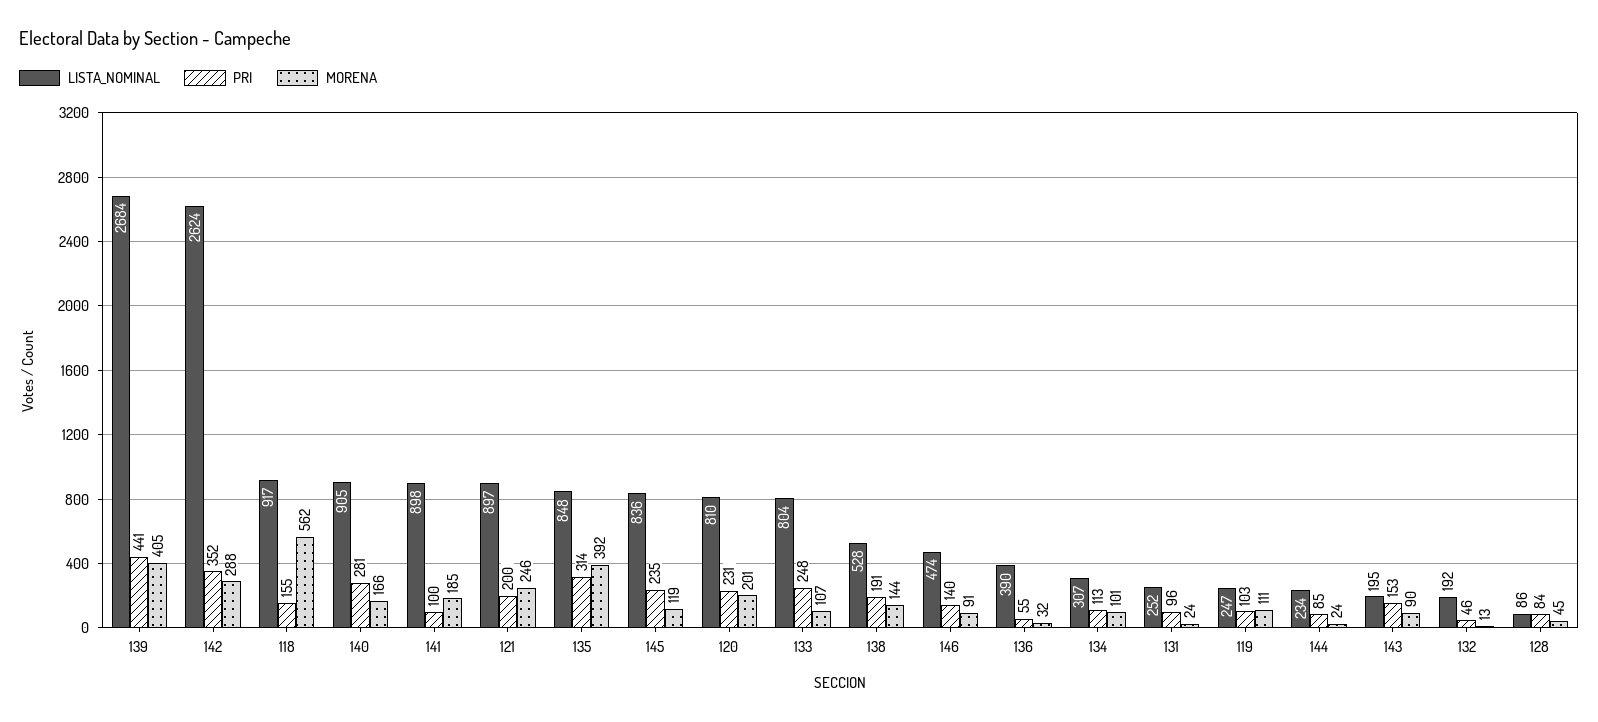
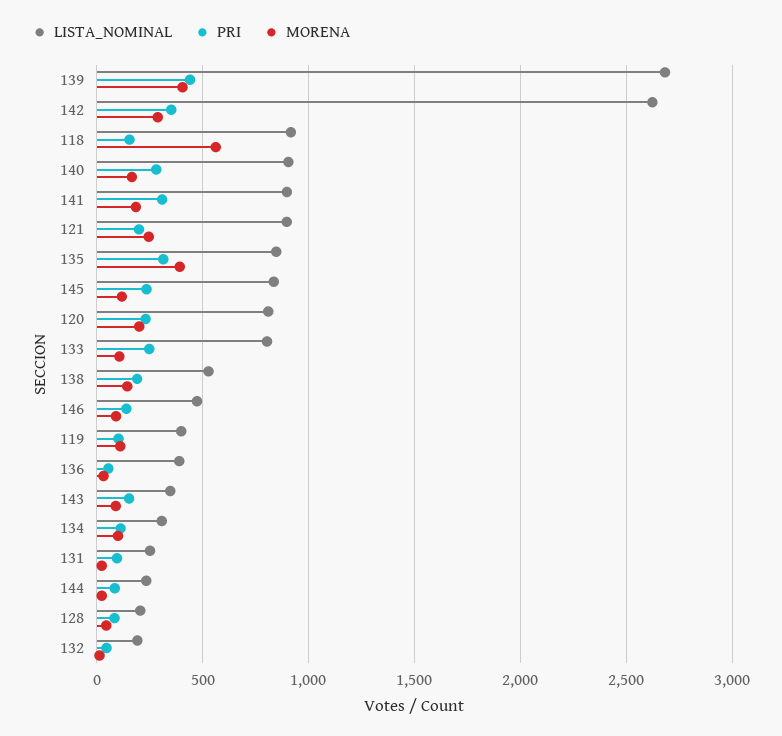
  {
    "LISTA_NOMINAL": {
      "139": 2684,
      "142": 2624,
      "118": 917,
      "140": 905,
      "141": 898,
      "121": 897,
      "135": 848,
      "145": 836,
      "120": 810,
      "133": 804,
      "138": 528,
      "146": 474,
      "136": 390,
      "134": 307,
      "131": 252,
-     "119": 247,
+     "119": 400,
      "144": 234,
-     "143": 195,
+     "143": 350,
      "132": 192,
-     "128": 86
+     "128": 200
    },
    "PRI": {
      "139": 441,
      "142": 352,
      "118": 155,
      "140": 281,
-     "141": 100,
+     "141": 300,
      "121": 200,
      "135": 314,
      "145": 235,
      "120": 231,
      "133": 248,
      "138": 191,
      "146": 140,
      "136": 55,
      "134": 113,
      "131": 96,
      "119": 103,
      "144": 85,
      "143": 153,
      "132": 46,
      "128": 84
    },
    "MORENA": {
      "139": 405,
      "142": 288,
      "118": 562,
      "140": 166,
      "141": 185,
      "121": 246,
      "135": 392,
      "145": 119,
      "120": 201,
      "133": 107,
      "138": 144,
      "146": 91,
      "136": 32,
      "134": 101,
      "131": 24,
      "119": 111,
      "144": 24,
      "143": 90,
      "132": 13,
      "128": 45
    }
  }

